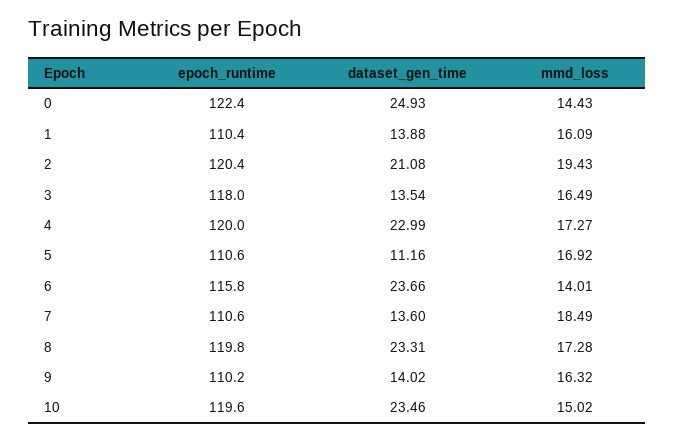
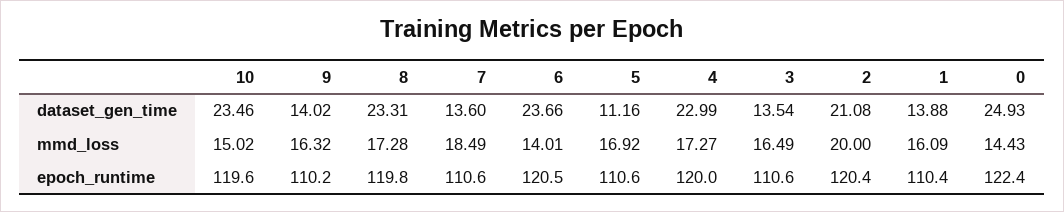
  {
    "epoch_runtime": {
      "0": 122.4,
      "1": 110.4,
      "2": 120.4,
-     "3": 118,
+     "3": 110.6,
      "4": 120,
      "5": 110.6,
-     "6": 115.8,
+     "6": 120.5,
      "7": 110.6,
      "8": 119.8,
      "9": 110.2,
      "10": 119.6
    },
    "dataset_gen_time": {
      "0": 24.93,
      "1": 13.88,
      "2": 21.08,
      "3": 13.54,
      "4": 22.99,
      "5": 11.16,
      "6": 23.66,
      "7": 13.6,
      "8": 23.31,
      "9": 14.02,
      "10": 23.46
    },
    "mmd_loss": {
      "0": 14.43,
      "1": 16.09,
-     "2": 19.43,
+     "2": 20,
      "3": 16.49,
      "4": 17.27,
      "5": 16.92,
      "6": 14.01,
      "7": 18.49,
      "8": 17.28,
      "9": 16.32,
      "10": 15.02
    }
  }

